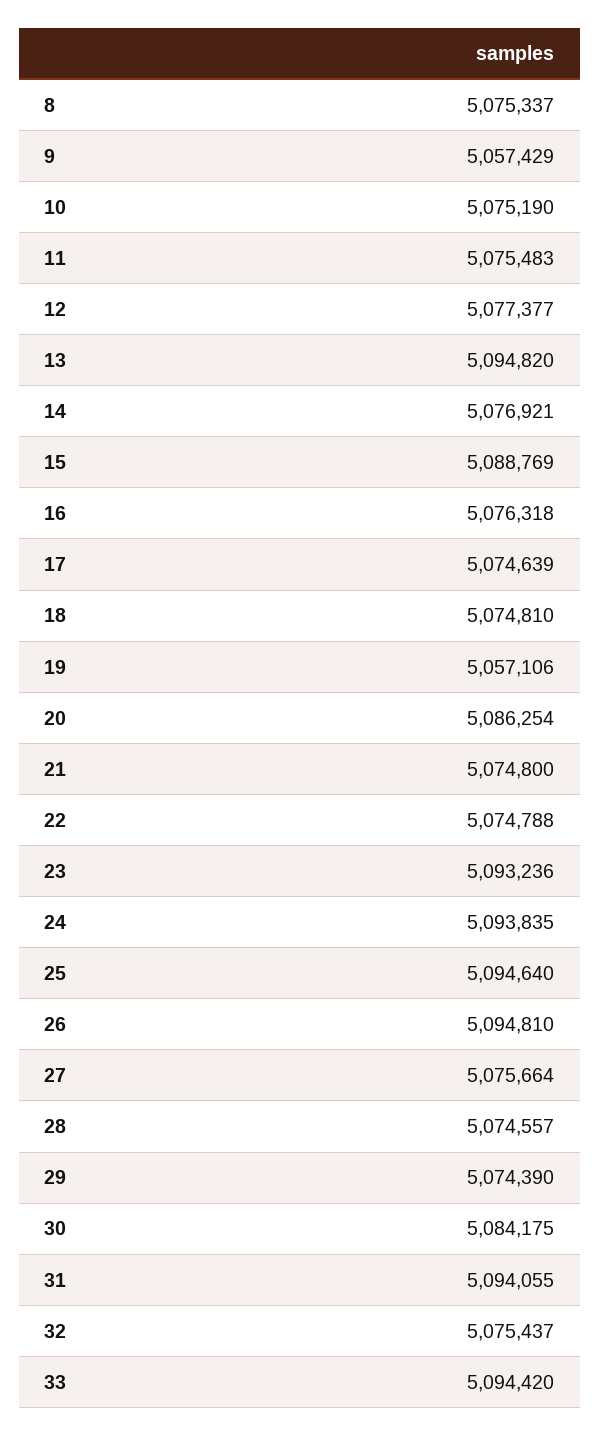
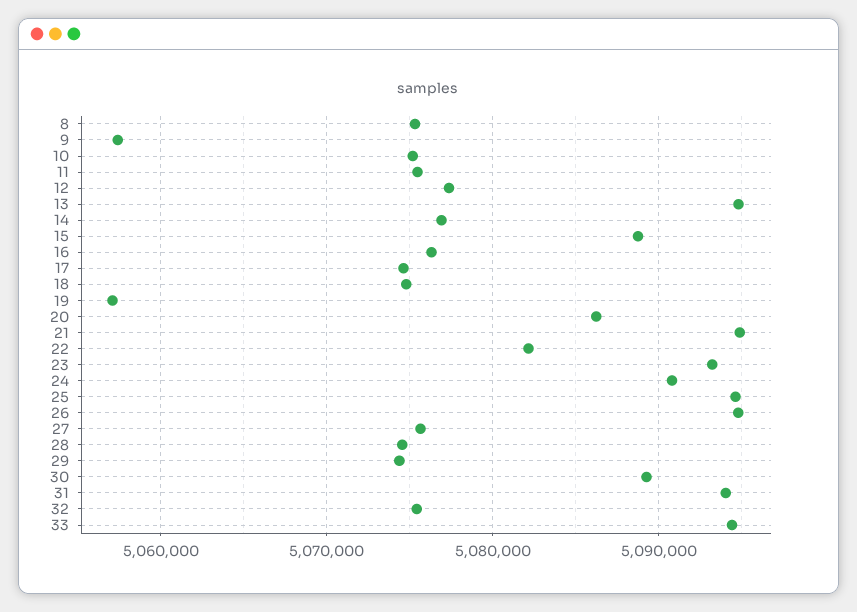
  {
    "8": 5075337,
    "9": 5057429,
    "10": 5075190,
    "11": 5075483,
    "12": 5077377,
    "13": 5094820,
    "14": 5076921,
    "15": 5088769,
    "16": 5076318,
    "17": 5074639,
    "18": 5074810,
    "19": 5057106,
    "20": 5086254,
-   "21": 5074800,
+   "21": 5095000,
-   "22": 5074788,
+   "22": 5082000,
    "23": 5093236,
-   "24": 5093835,
+   "24": 5091000,
    "25": 5094640,
    "26": 5094810,
    "27": 5075664,
    "28": 5074557,
    "29": 5074390,
-   "30": 5084175,
+   "30": 5089000,
    "31": 5094055,
    "32": 5075437,
    "33": 5094420
  }

